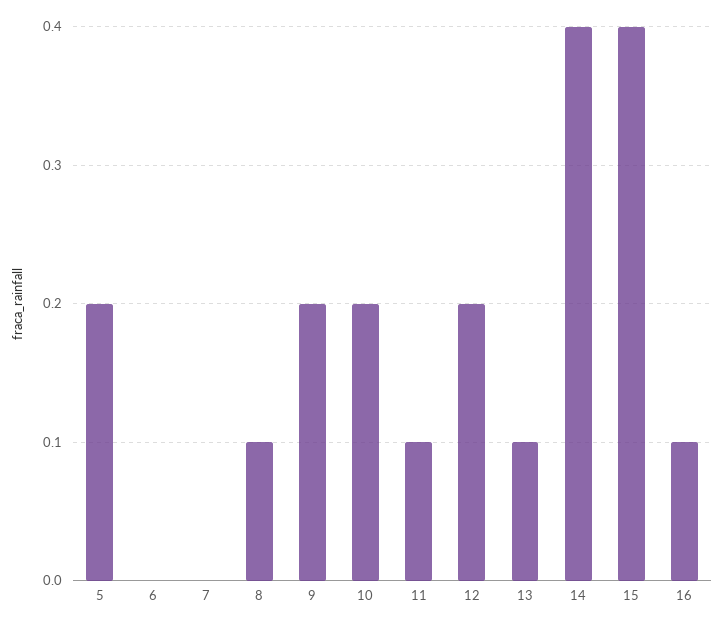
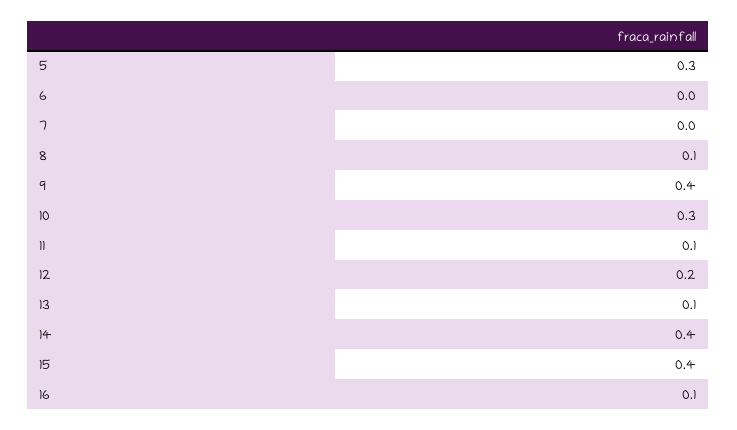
  {
-   "5": 0.2,
+   "5": 0.3,
    "6": 0,
    "7": 0,
    "8": 0.1,
-   "9": 0.2,
+   "9": 0.4,
-   "10": 0.2,
+   "10": 0.3,
    "11": 0.1,
    "12": 0.2,
    "13": 0.1,
    "14": 0.4,
    "15": 0.4,
    "16": 0.1
  }

